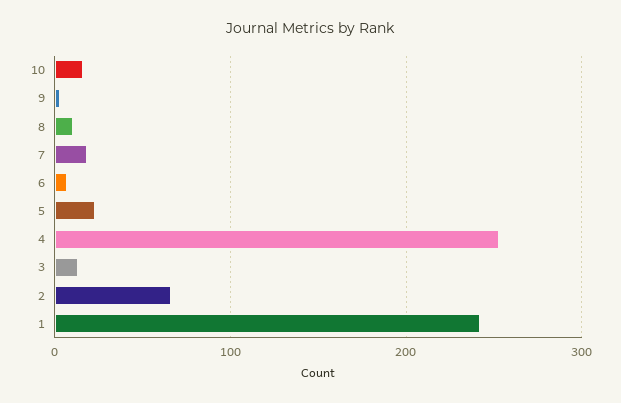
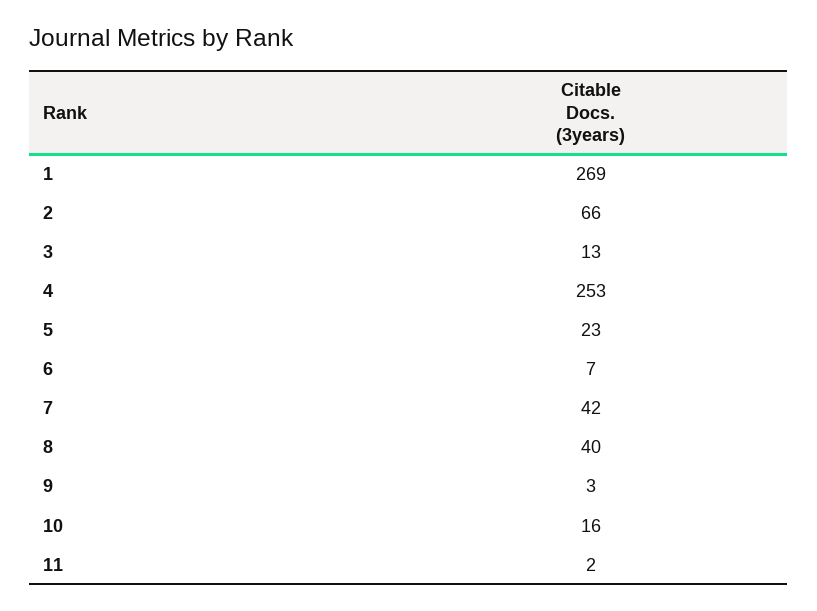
  {
    "10": 16,
    "9": 3,
-   "8": 10,
+   "8": 40,
-   "7": 20,
+   "7": 42,
    "6": 7,
    "5": 23,
    "4": 253,
    "3": 13,
    "2": 66,
-   "1": 240
+   "1": 269,
+   "11": 2
  }

